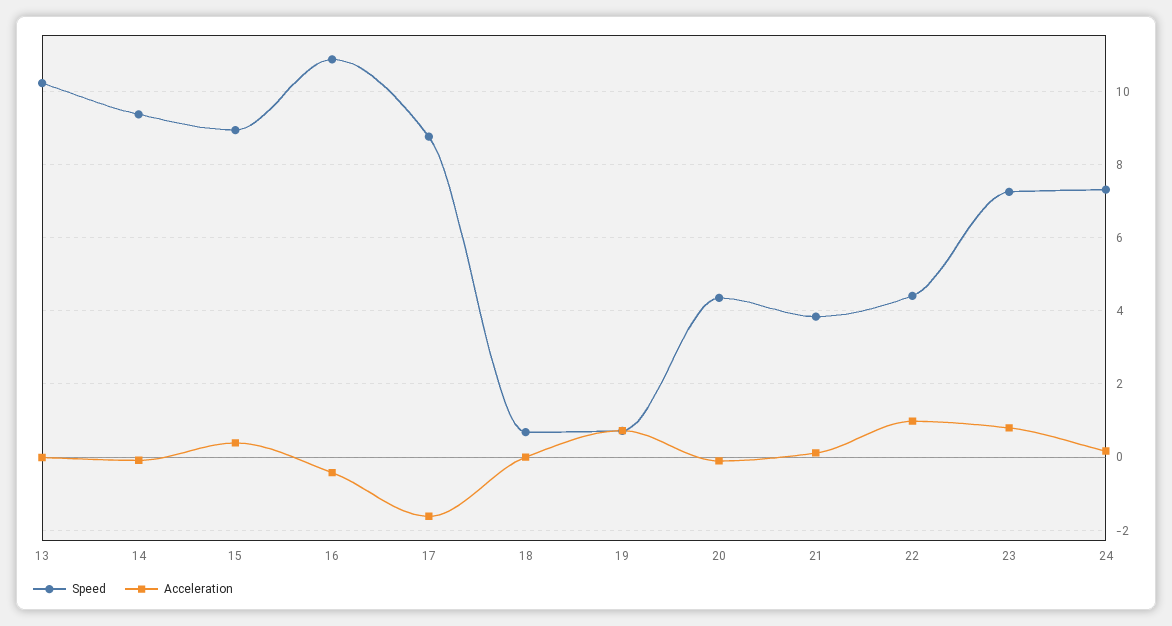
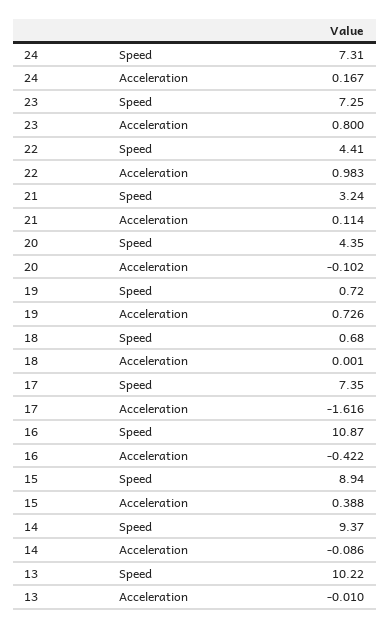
  {
    "Speed": {
      "13": 10.22,
      "14": 9.37,
      "15": 8.94,
      "16": 10.87,
-     "17": 8.8,
+     "17": 7.35,
      "18": 0.68,
      "19": 0.72,
      "20": 4.35,
-     "21": 3.8,
+     "21": 3.24,
      "22": 4.41,
      "23": 7.25,
      "24": 7.31
    },
    "Acceleration": {
      "13": -0.01,
      "14": -0.086,
      "15": 0.388,
      "16": -0.422,
      "17": -1.616,
      "18": 0.001,
      "19": 0.726,
      "20": -0.102,
      "21": 0.114,
      "22": 0.983,
      "23": 0.8,
      "24": 0.167
    }
  }

